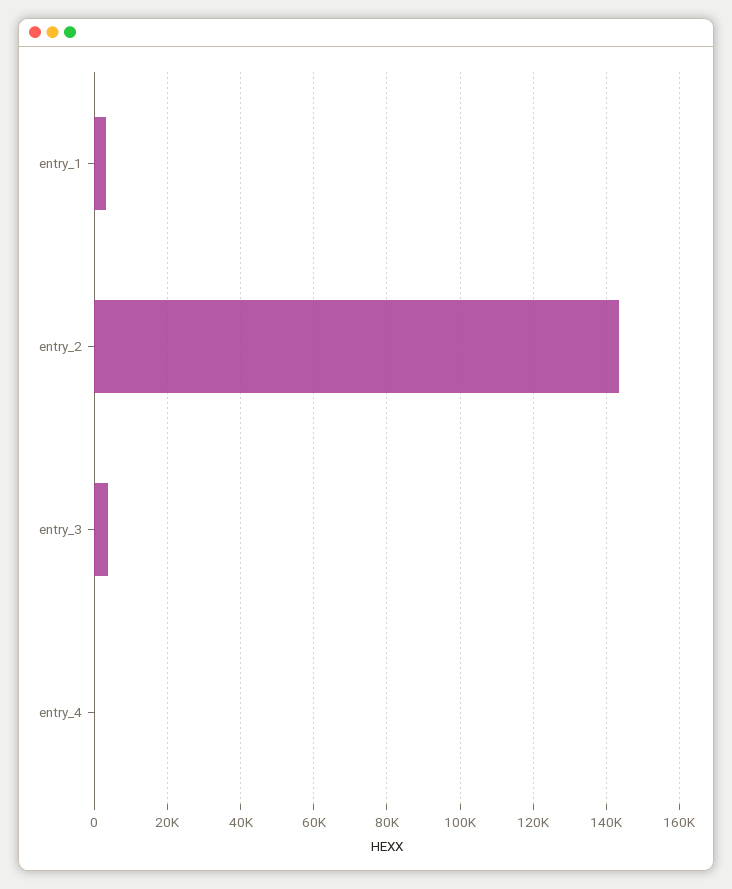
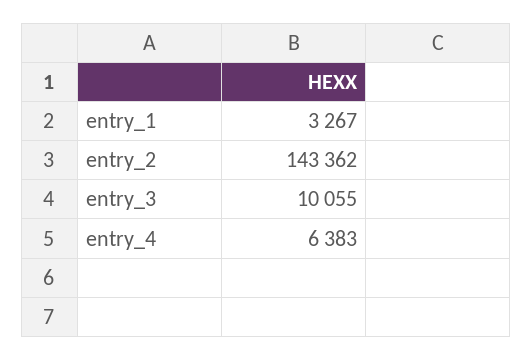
  {
    "entry_1": 3267,
    "entry_2": 143362,
-   "entry_3": 4000,
+   "entry_3": 10055,
-   "entry_4": 0
+   "entry_4": 6383
  }

